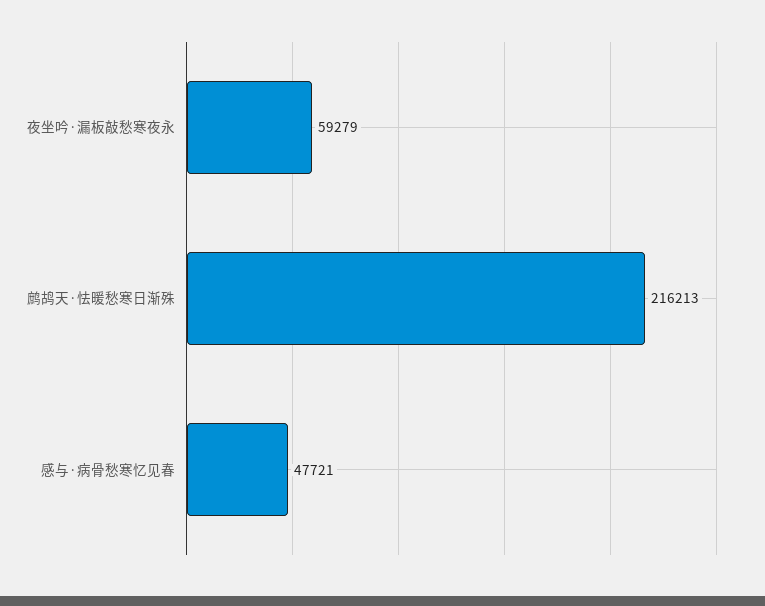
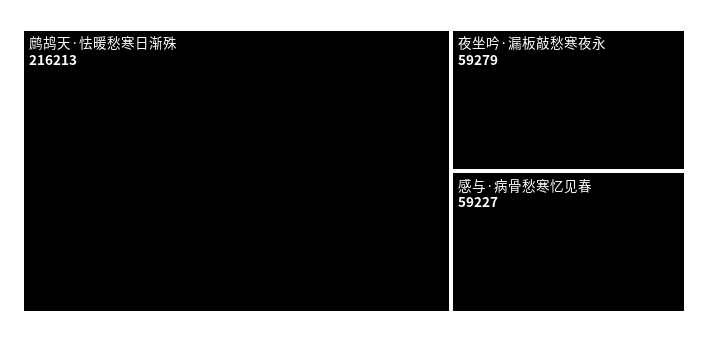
  {
    "夜坐吟·漏板敲愁寒夜永": 59279,
    "鹧鸪天·怯暖愁寒日渐殊": 216213,
-   "感与·病骨愁寒忆见春": 47721
+   "感与·病骨愁寒忆见春": 59227
  }

